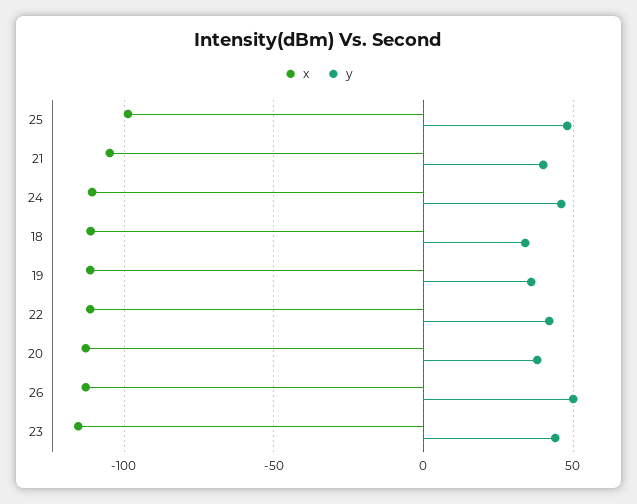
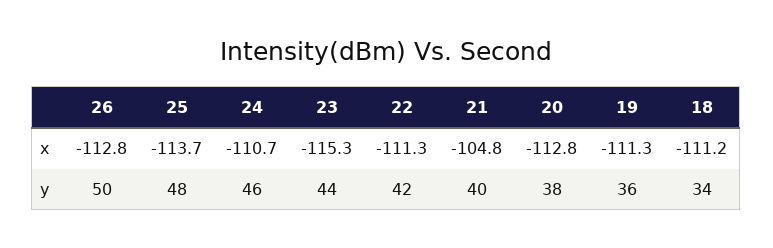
  {
    "x": {
-     "25": -100,
+     "25": -113.7,
      "21": -104.8,
      "24": -110.7,
      "18": -111.2,
      "19": -111.3,
      "22": -111.3,
      "20": -112.8,
      "26": -112.8,
      "23": -115.3
    },
    "y": {
      "25": 48,
      "21": 40,
      "24": 46,
      "18": 34,
      "19": 36,
      "22": 42,
      "20": 38,
      "26": 50,
      "23": 44
    }
  }

